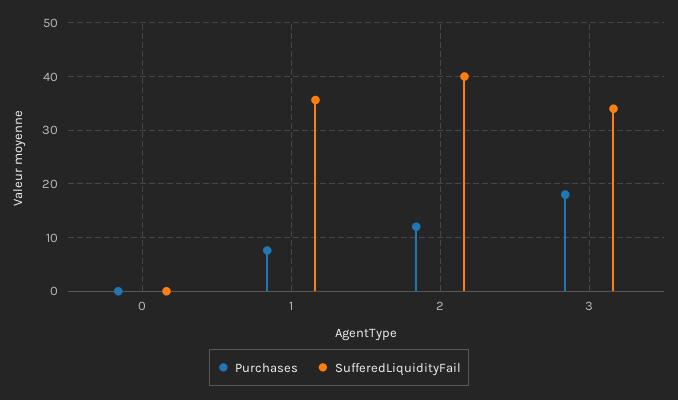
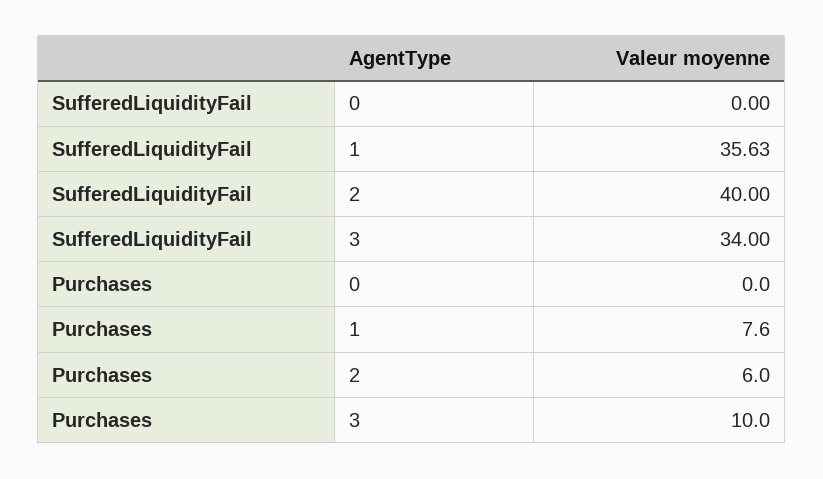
  {
    "Purchases": {
      "0": 0,
      "1": 7.6,
-     "2": 12,
+     "2": 6,
-     "3": 18
+     "3": 10
    },
    "SufferedLiquidityFail": {
      "0": 0,
      "1": 35.63,
      "2": 40,
      "3": 34
    }
  }

